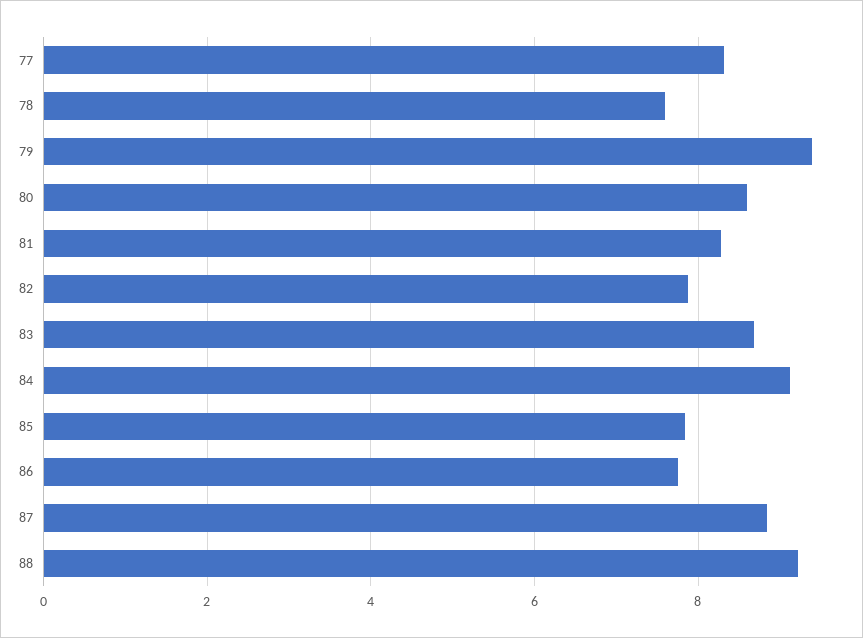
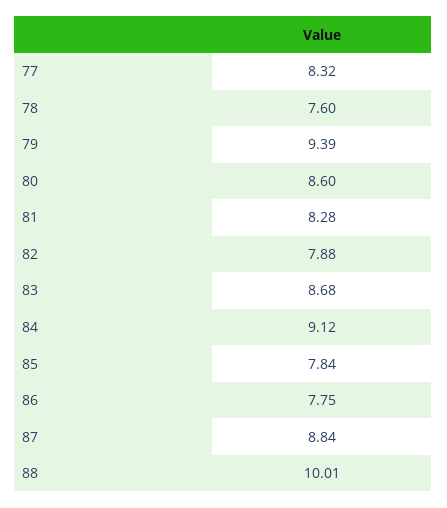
  {
    "77": 8.32,
    "78": 7.6,
    "79": 9.39,
    "80": 8.6,
    "81": 8.28,
    "82": 7.88,
    "83": 8.68,
    "84": 9.12,
    "85": 7.84,
    "86": 7.75,
    "87": 8.84,
-   "88": 9.2
+   "88": 10.01
  }

